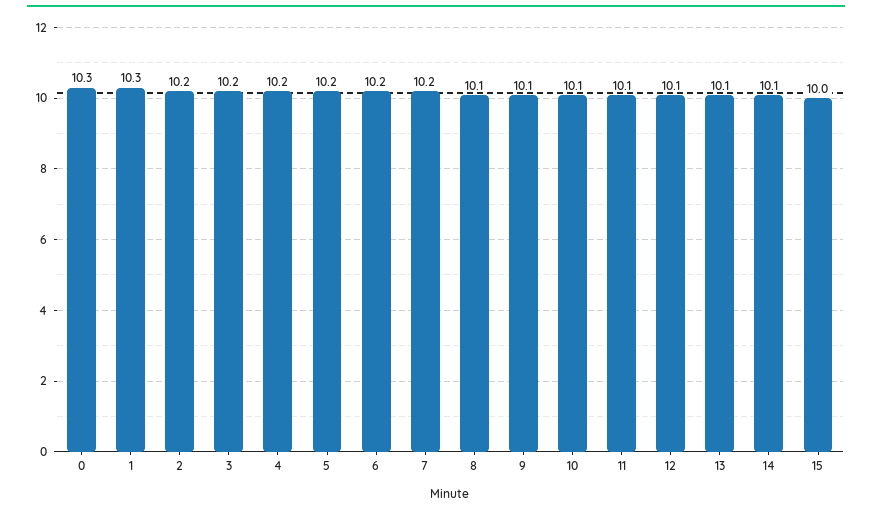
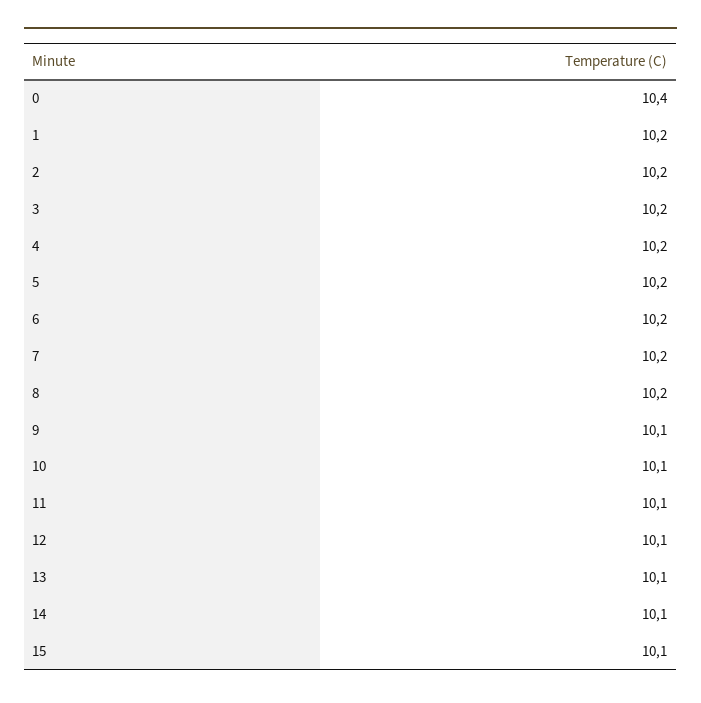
  {
-   "0": 10.3,
+   "0": 10.4,
-   "1": 10.3,
+   "1": 10.2,
    "2": 10.2,
    "3": 10.2,
    "4": 10.2,
    "5": 10.2,
    "6": 10.2,
    "7": 10.2,
-   "8": 10.1,
+   "8": 10.2,
    "9": 10.1,
    "10": 10.1,
    "11": 10.1,
    "12": 10.1,
    "13": 10.1,
    "14": 10.1,
-   "15": 10
+   "15": 10.1
  }

